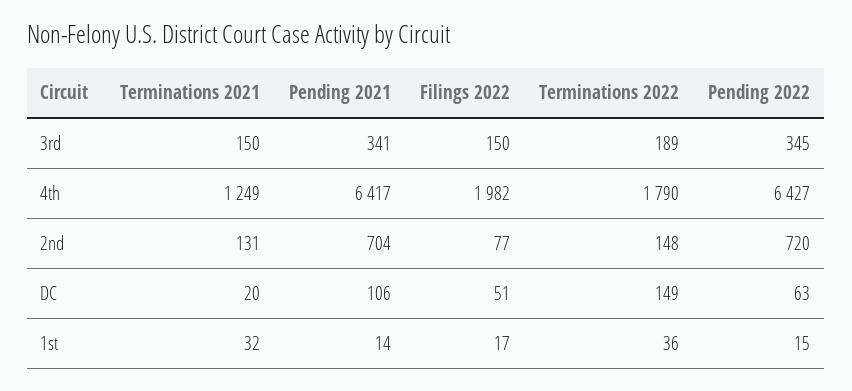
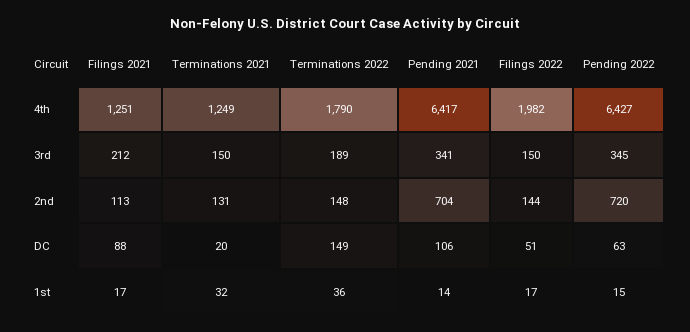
  {
    "Terminations 2021": {
      "3rd": 150,
      "4th": 1249,
      "2nd": 131,
      "DC": 20,
      "1st": 32
    },
    "Pending 2021": {
      "3rd": 341,
      "4th": 6417,
      "2nd": 704,
      "DC": 106,
      "1st": 14
    },
    "Filings 2022": {
      "3rd": 150,
      "4th": 1982,
-     "2nd": 77,
+     "2nd": 144,
      "DC": 51,
      "1st": 17
    },
    "Terminations 2022": {
      "3rd": 189,
      "4th": 1790,
      "2nd": 148,
      "DC": 149,
      "1st": 36
    },
    "Pending 2022": {
      "3rd": 345,
      "4th": 6427,
      "2nd": 720,
      "DC": 63,
      "1st": 15
-   }
+   },
+   "Filings 2021": {
+     "4th": 1251,
+     "3rd": 212,
+     "2nd": 113,
+     "DC": 88,
+     "1st": 17
+   }
  }

